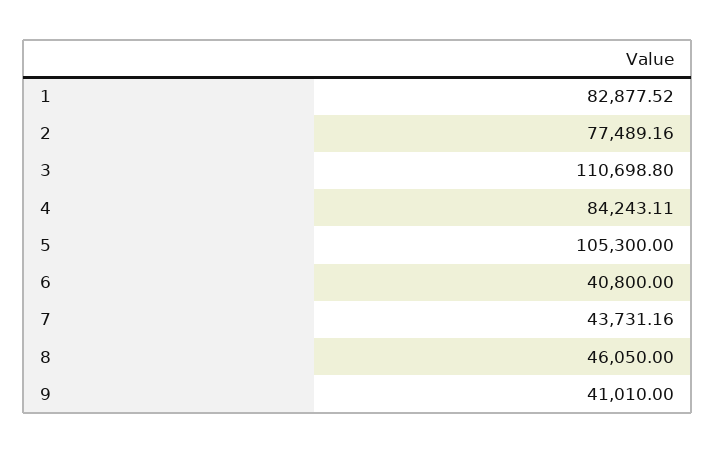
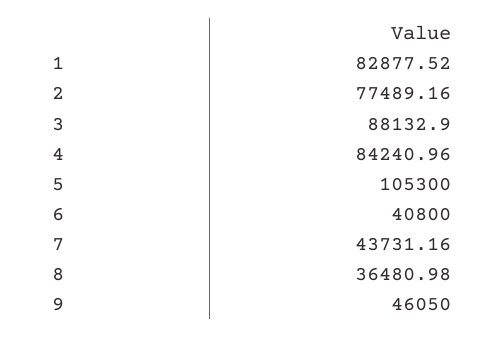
  {
    "1": 82877.52,
    "2": 77489.16,
-   "3": 110698.8,
+   "3": 88132.9,
-   "4": 84243.11,
+   "4": 84240.96,
    "5": 105300,
    "6": 40800,
    "7": 43731.16,
-   "8": 46050,
+   "8": 36480.98,
-   "9": 41010
+   "9": 46050
  }

